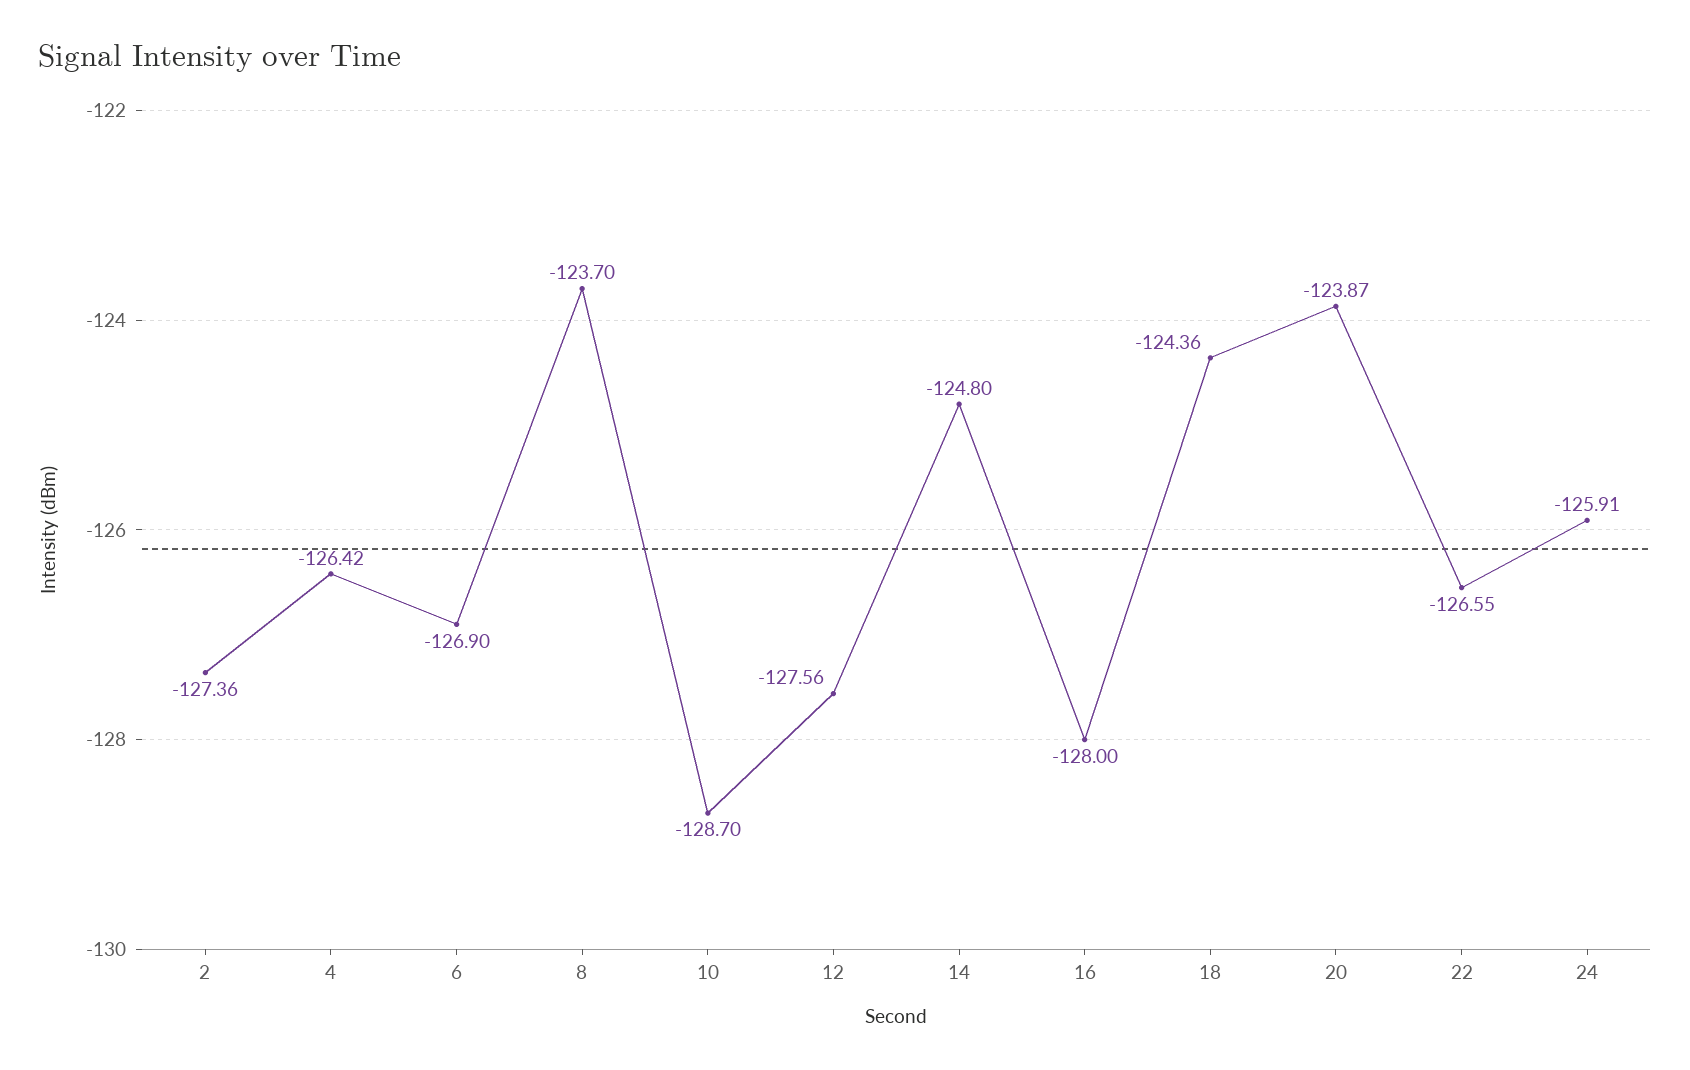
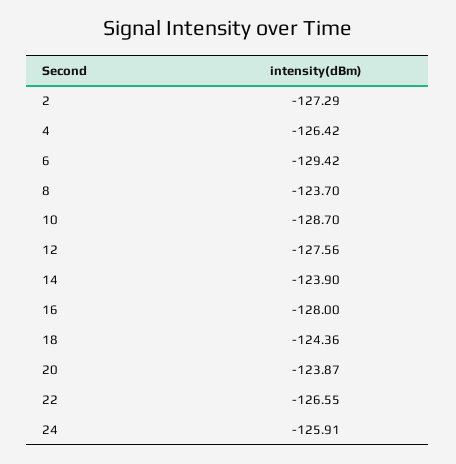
  {
-   "2": -127.36,
+   "2": -127.29,
    "4": -126.42,
-   "6": -126.9,
+   "6": -129.42,
    "8": -123.7,
    "10": -128.7,
    "12": -127.56,
-   "14": -124.8,
+   "14": -123.9,
    "16": -128,
    "18": -124.36,
    "20": -123.87,
    "22": -126.55,
    "24": -125.91
  }

